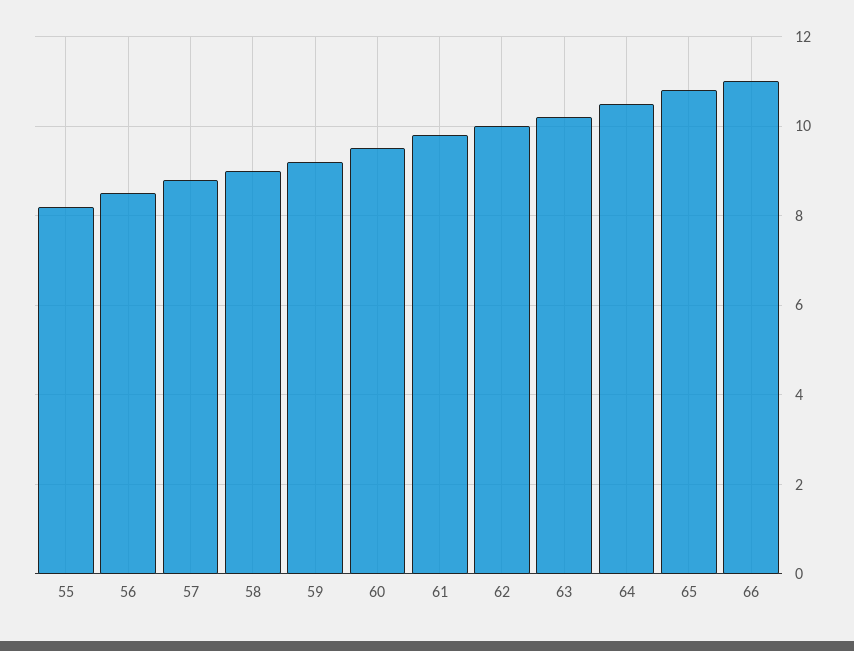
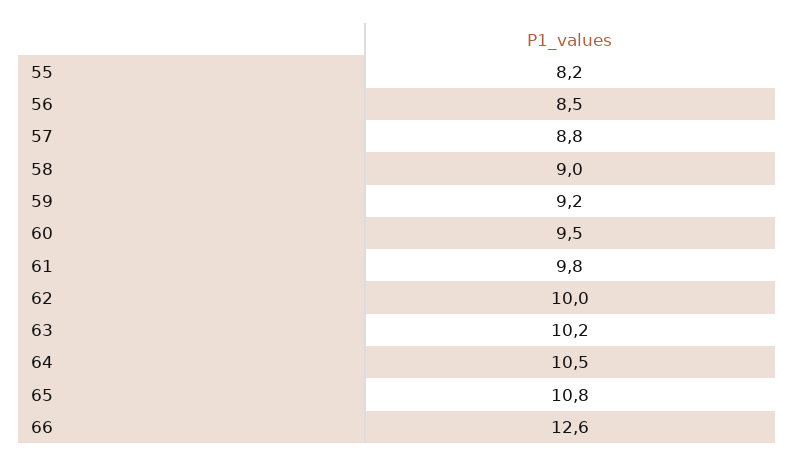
  {
    "55": 8.2,
    "56": 8.5,
    "57": 8.8,
    "58": 9,
    "59": 9.2,
    "60": 9.5,
    "61": 9.8,
    "62": 10,
    "63": 10.2,
    "64": 10.5,
    "65": 10.8,
-   "66": 11
+   "66": 12.6
  }

